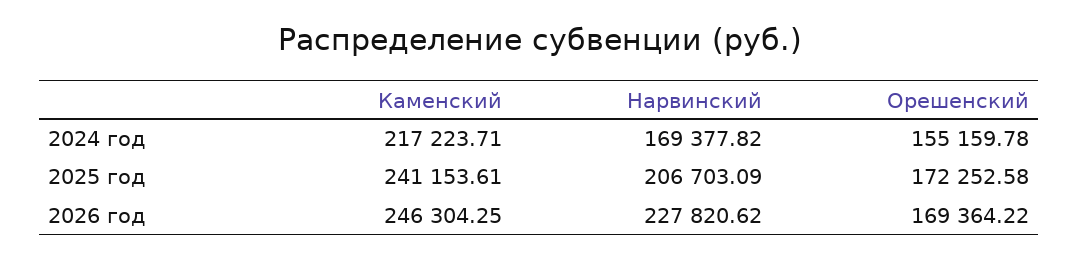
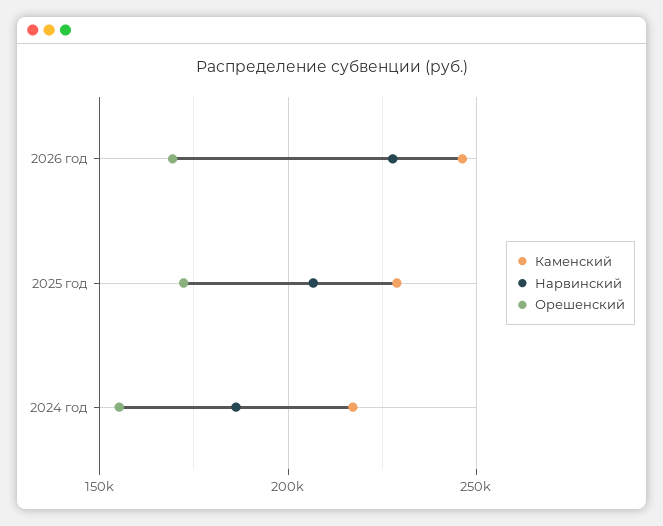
  {
    "Каменский": {
      "2024 год": 217223.71,
-     "2025 год": 241153.61,
+     "2025 год": 230000,
      "2026 год": 246304.25
    },
    "Нарвинский": {
-     "2024 год": 169377.82,
+     "2024 год": 185000,
      "2025 год": 206703.09,
      "2026 год": 227820.62
    },
    "Орешенский": {
      "2024 год": 155159.78,
      "2025 год": 172252.58,
      "2026 год": 169364.22
    }
  }

